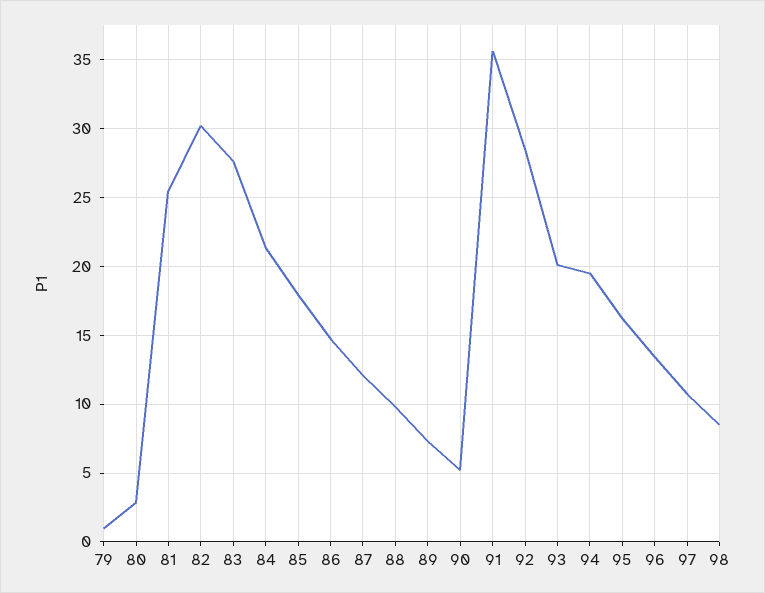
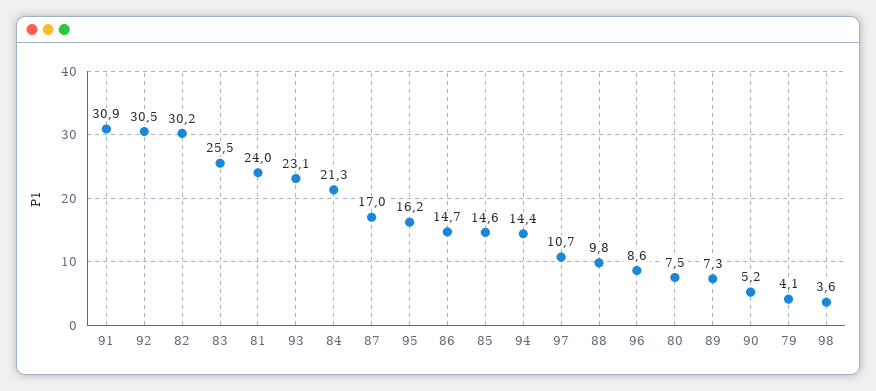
  {
-   "79": 1,
+   "79": 4.1,
-   "80": 3,
+   "80": 7.5,
-   "81": 25.5,
+   "81": 24,
    "82": 30.2,
-   "83": 27.5,
+   "83": 25.5,
    "84": 21.3,
-   "85": 18,
+   "85": 14.6,
    "86": 14.7,
-   "87": 12,
+   "87": 17,
    "88": 9.8,
    "89": 7.3,
    "90": 5.2,
-   "91": 35.5,
+   "91": 30.9,
-   "92": 28.5,
+   "92": 30.5,
-   "93": 20,
+   "93": 23.1,
-   "94": 19.5,
+   "94": 14.4,
    "95": 16.2,
-   "96": 13.5,
+   "96": 8.6,
    "97": 10.7,
-   "98": 8.5
+   "98": 3.6
  }

